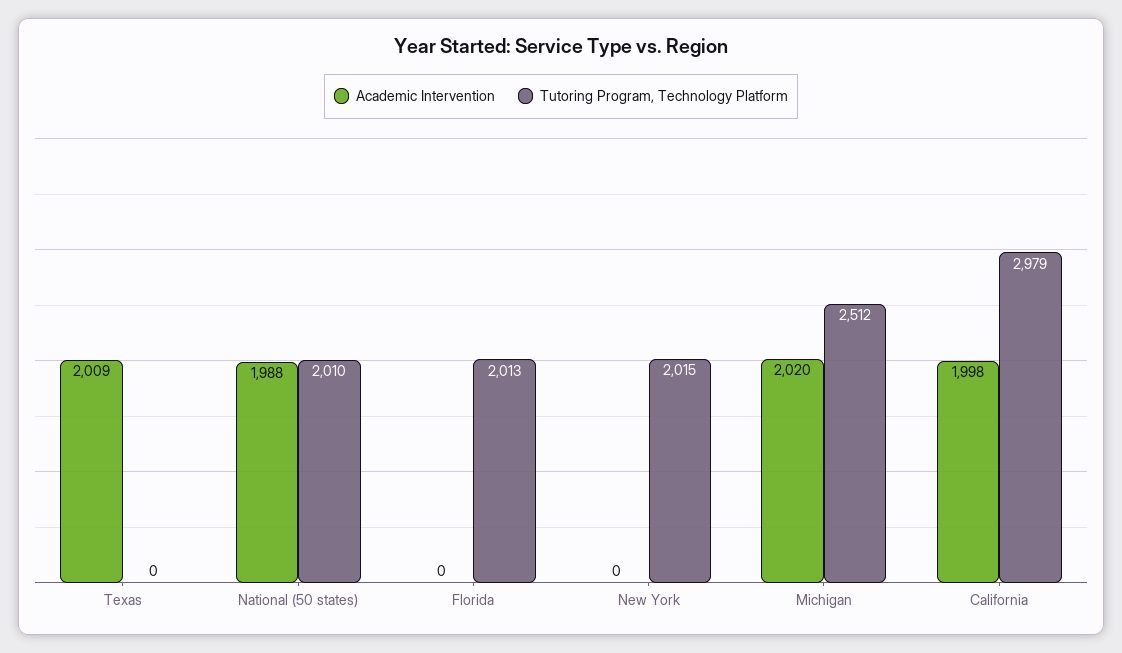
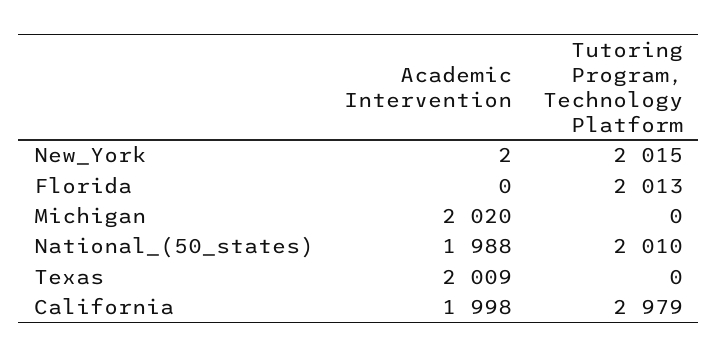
  {
    "Academic Intervention": {
      "Texas": 2009,
      "National (50 states)": 1988,
      "Florida": 0,
-     "New York": 0,
+     "New York": 2,
      "Michigan": 2020,
      "California": 1998
    },
    "Tutoring Program, Technology Platform": {
      "Texas": 0,
      "National (50 states)": 2010,
      "Florida": 2013,
      "New York": 2015,
-     "Michigan": 2512,
+     "Michigan": 0,
      "California": 2979
    }
  }

